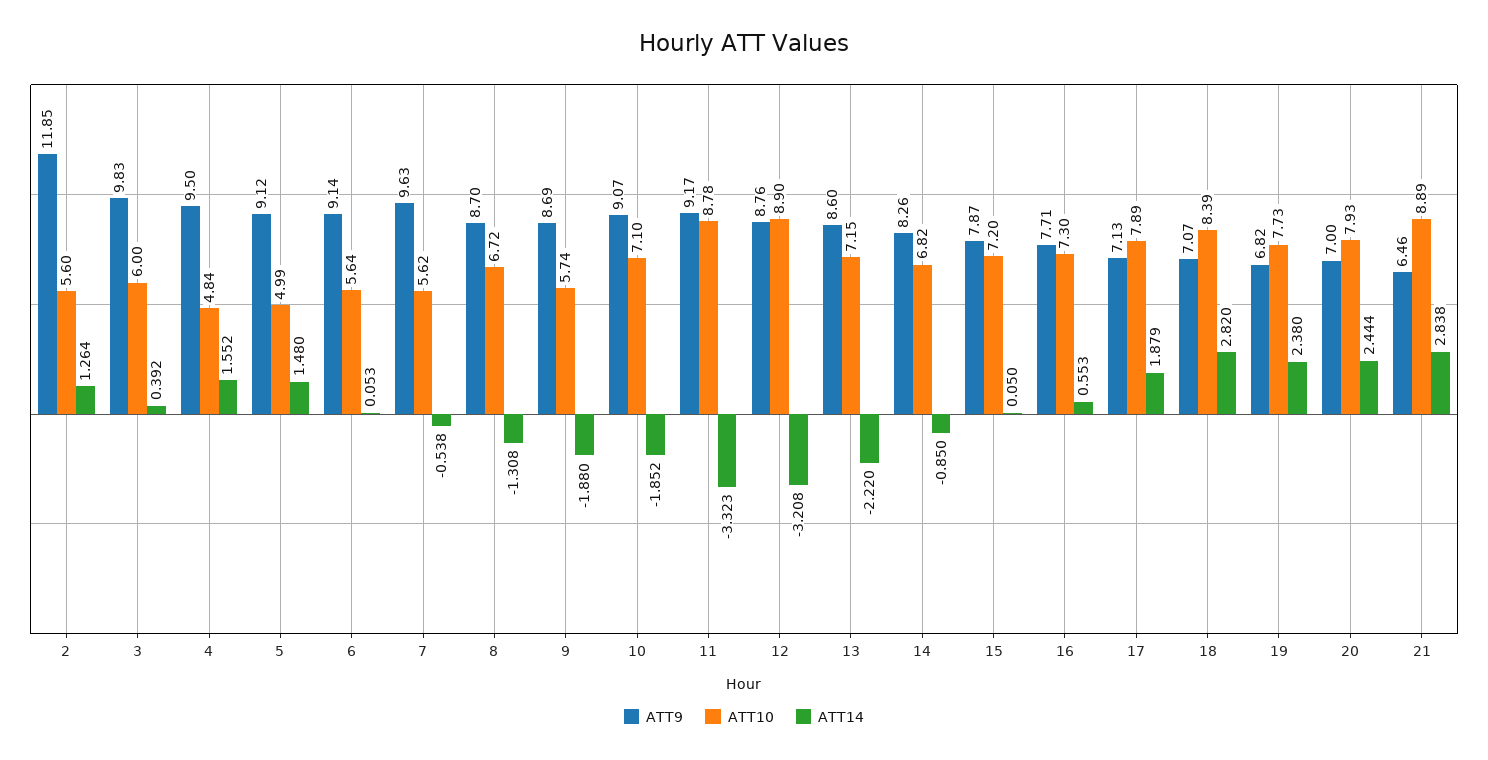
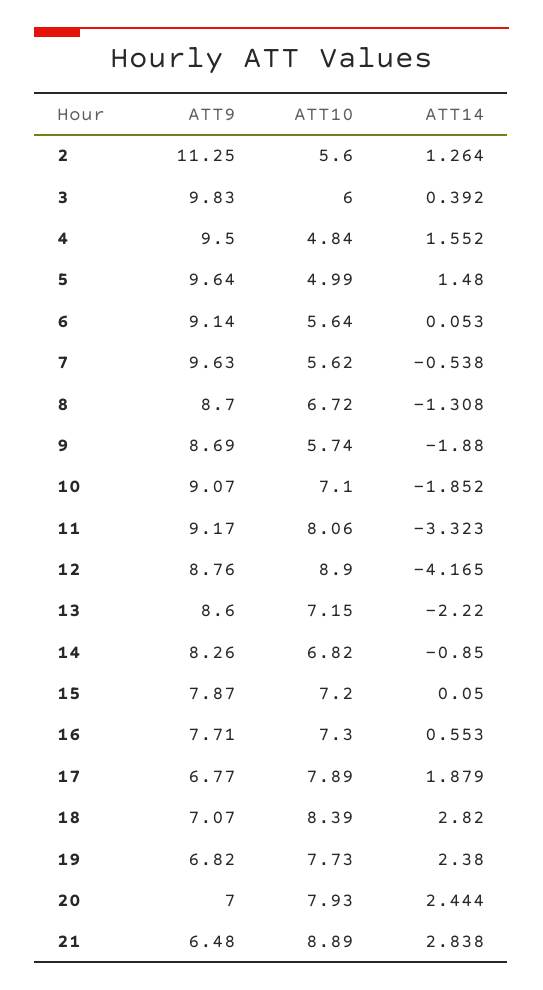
  {
    "ATT9": {
-     "2": 11.85,
+     "2": 11.25,
      "3": 9.83,
      "4": 9.5,
-     "5": 9.12,
+     "5": 9.64,
      "6": 9.14,
      "7": 9.63,
      "8": 8.7,
      "9": 8.69,
      "10": 9.07,
      "11": 9.17,
      "12": 8.76,
      "13": 8.6,
      "14": 8.26,
      "15": 7.87,
      "16": 7.71,
-     "17": 7.13,
+     "17": 6.77,
      "18": 7.07,
      "19": 6.82,
      "20": 7,
-     "21": 6.46
+     "21": 6.48
    },
    "ATT10": {
      "2": 5.6,
      "3": 6,
      "4": 4.84,
      "5": 4.99,
      "6": 5.64,
      "7": 5.62,
      "8": 6.72,
      "9": 5.74,
      "10": 7.1,
-     "11": 8.78,
+     "11": 8.06,
      "12": 8.9,
      "13": 7.15,
      "14": 6.82,
      "15": 7.2,
      "16": 7.3,
      "17": 7.89,
      "18": 8.39,
      "19": 7.73,
      "20": 7.93,
      "21": 8.89
    },
    "ATT14": {
      "2": 1.264,
      "3": 0.392,
      "4": 1.552,
      "5": 1.48,
      "6": 0.053,
      "7": -0.538,
      "8": -1.308,
      "9": -1.88,
      "10": -1.852,
      "11": -3.323,
-     "12": -3.208,
+     "12": -4.165,
      "13": -2.22,
      "14": -0.85,
      "15": 0.05,
      "16": 0.553,
      "17": 1.879,
      "18": 2.82,
      "19": 2.38,
      "20": 2.444,
      "21": 2.838
    }
  }

